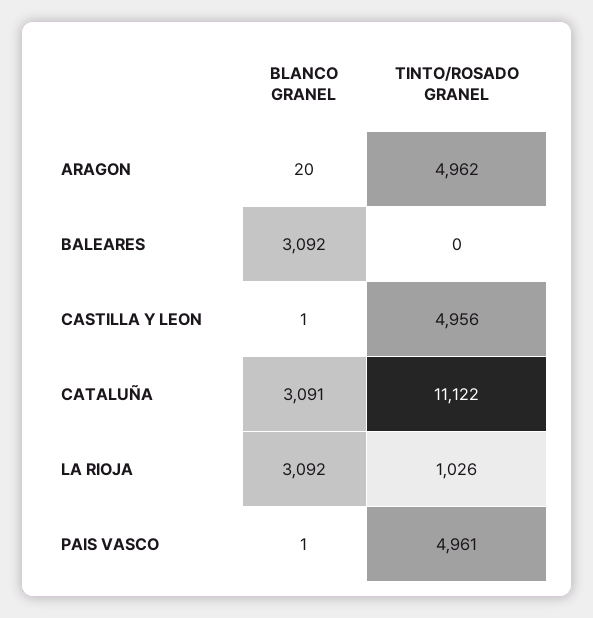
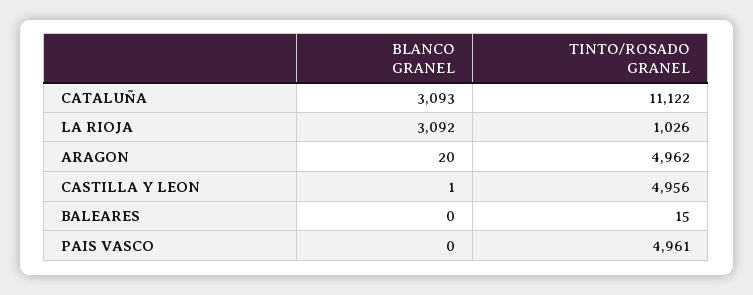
  {
    "BLANCO GRANEL": {
      "ARAGON": 20,
-     "BALEARES": 3092,
+     "BALEARES": 0,
      "CASTILLA Y LEON": 1,
-     "CATALUÑA": 3091,
+     "CATALUÑA": 3093,
      "LA RIOJA": 3092,
-     "PAIS VASCO": 1
+     "PAIS VASCO": 0
    },
    "TINTO/ROSADO GRANEL": {
      "ARAGON": 4962,
-     "BALEARES": 0,
+     "BALEARES": 15,
      "CASTILLA Y LEON": 4956,
      "CATALUÑA": 11122,
      "LA RIOJA": 1026,
      "PAIS VASCO": 4961
    }
  }

